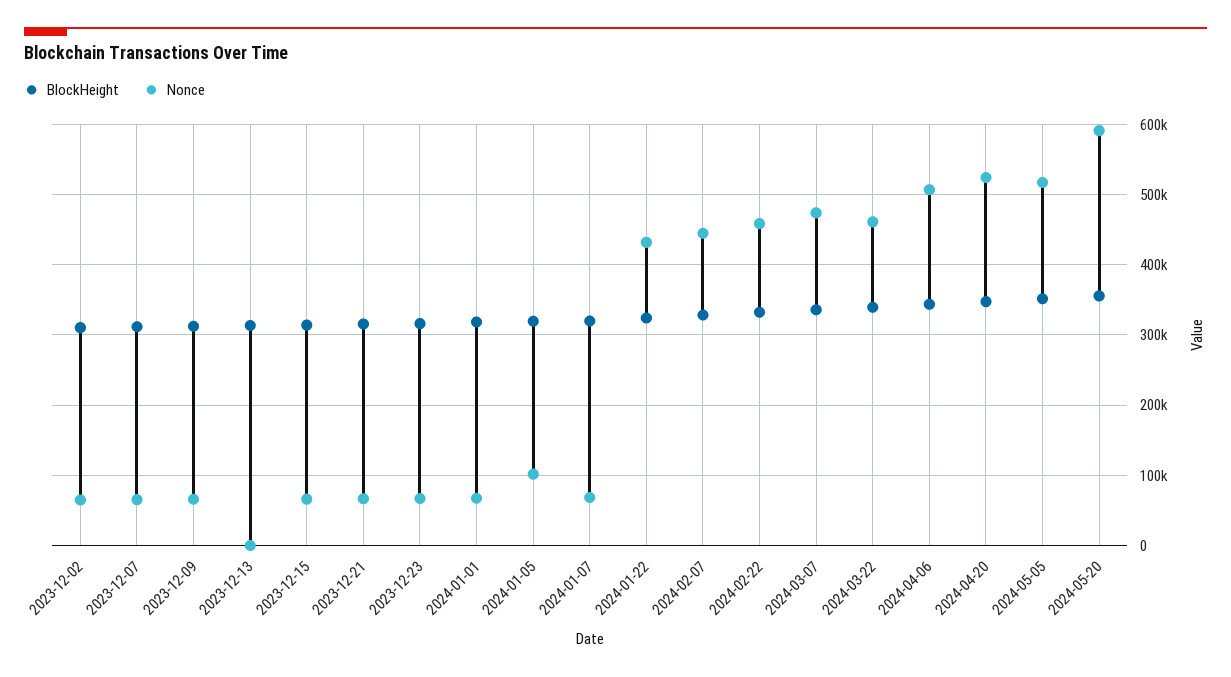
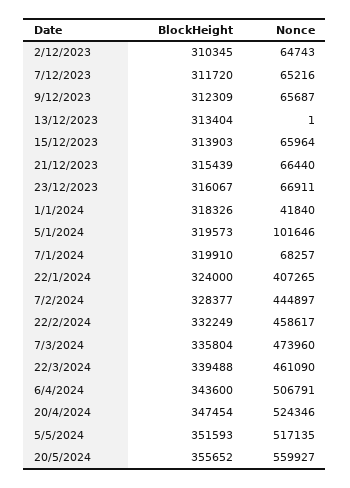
  {
    "BlockHeight": {
      "2023-12-02": 310345,
      "2023-12-07": 311720,
      "2023-12-09": 312309,
      "2023-12-13": 313404,
      "2023-12-15": 313903,
      "2023-12-21": 315439,
      "2023-12-23": 316067,
      "2024-01-01": 318326,
      "2024-01-05": 319573,
      "2024-01-07": 319910,
      "2024-01-22": 324000,
      "2024-02-07": 328377,
      "2024-02-22": 332249,
      "2024-03-07": 335804,
      "2024-03-22": 339488,
      "2024-04-06": 343600,
      "2024-04-20": 347454,
      "2024-05-05": 351593,
      "2024-05-20": 355652
    },
    "Nonce": {
      "2023-12-02": 64743,
      "2023-12-07": 65216,
      "2023-12-09": 65687,
      "2023-12-13": 1,
      "2023-12-15": 65964,
      "2023-12-21": 66440,
      "2023-12-23": 66911,
-     "2024-01-01": 70000,
+     "2024-01-01": 41840,
      "2024-01-05": 101646,
      "2024-01-07": 68257,
-     "2024-01-22": 430000,
+     "2024-01-22": 407265,
      "2024-02-07": 444897,
      "2024-02-22": 458617,
      "2024-03-07": 473960,
      "2024-03-22": 461090,
      "2024-04-06": 506791,
      "2024-04-20": 524346,
      "2024-05-05": 517135,
-     "2024-05-20": 590000
+     "2024-05-20": 559927
    }
  }

